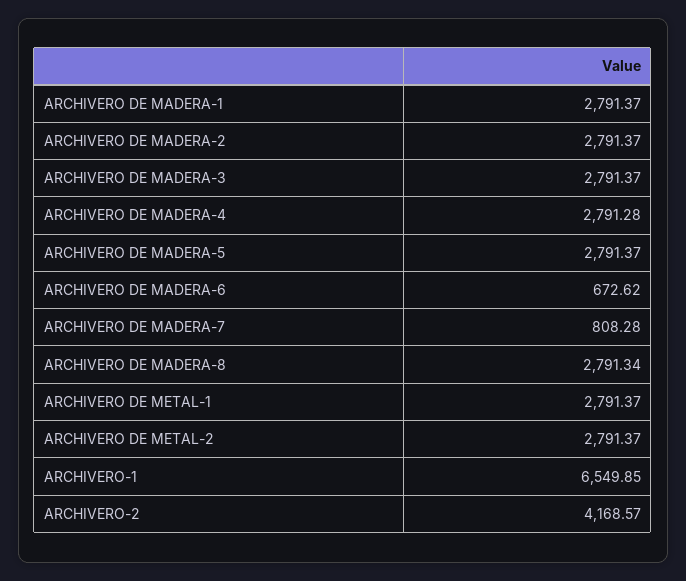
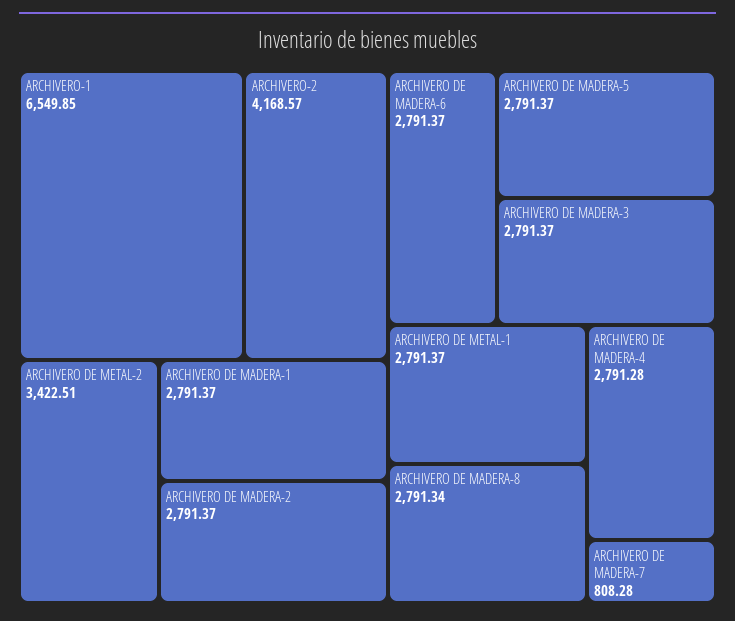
  {
    "ARCHIVERO DE MADERA-1": 2791.37,
    "ARCHIVERO DE MADERA-2": 2791.37,
    "ARCHIVERO DE MADERA-3": 2791.37,
    "ARCHIVERO DE MADERA-4": 2791.28,
    "ARCHIVERO DE MADERA-5": 2791.37,
-   "ARCHIVERO DE MADERA-6": 672.62,
+   "ARCHIVERO DE MADERA-6": 2791.37,
    "ARCHIVERO DE MADERA-7": 808.28,
    "ARCHIVERO DE MADERA-8": 2791.34,
    "ARCHIVERO DE METAL-1": 2791.37,
-   "ARCHIVERO DE METAL-2": 2791.37,
+   "ARCHIVERO DE METAL-2": 3422.51,
    "ARCHIVERO-1": 6549.85,
    "ARCHIVERO-2": 4168.57
  }

